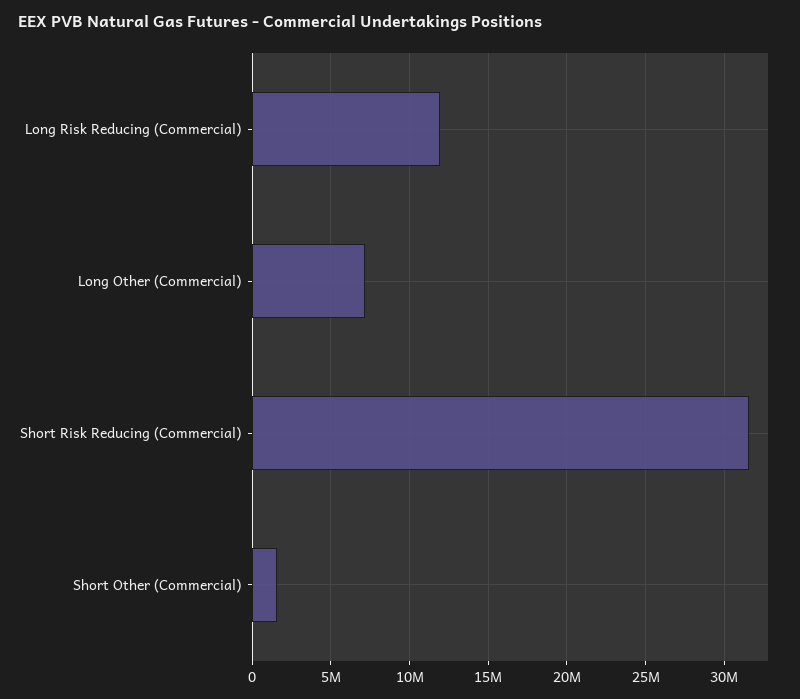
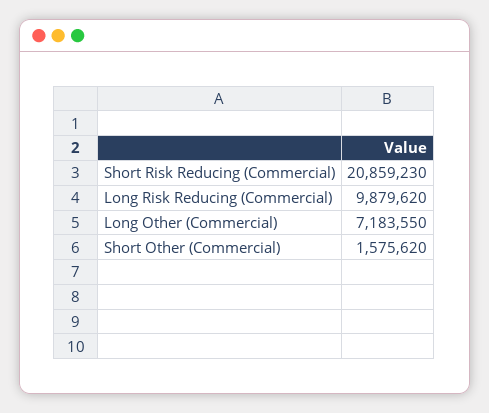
  {
-   "Long Risk Reducing (Commercial)": 12000000,
+   "Long Risk Reducing (Commercial)": 9879620,
    "Long Other (Commercial)": 7183550,
-   "Short Risk Reducing (Commercial)": 31500000,
+   "Short Risk Reducing (Commercial)": 20859230,
    "Short Other (Commercial)": 1575620
  }

